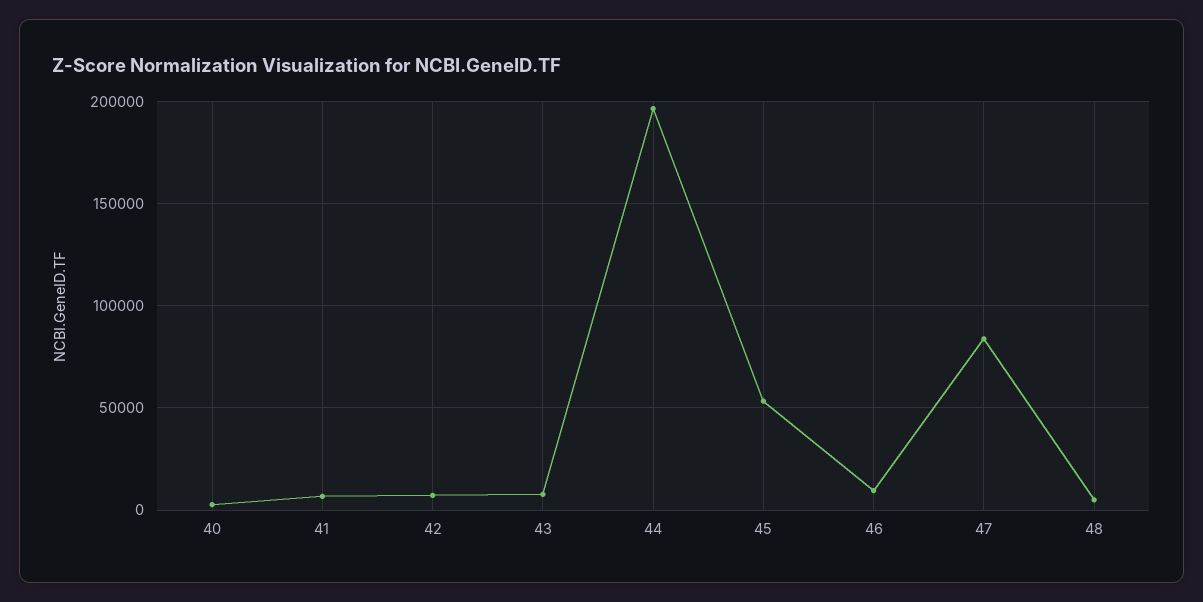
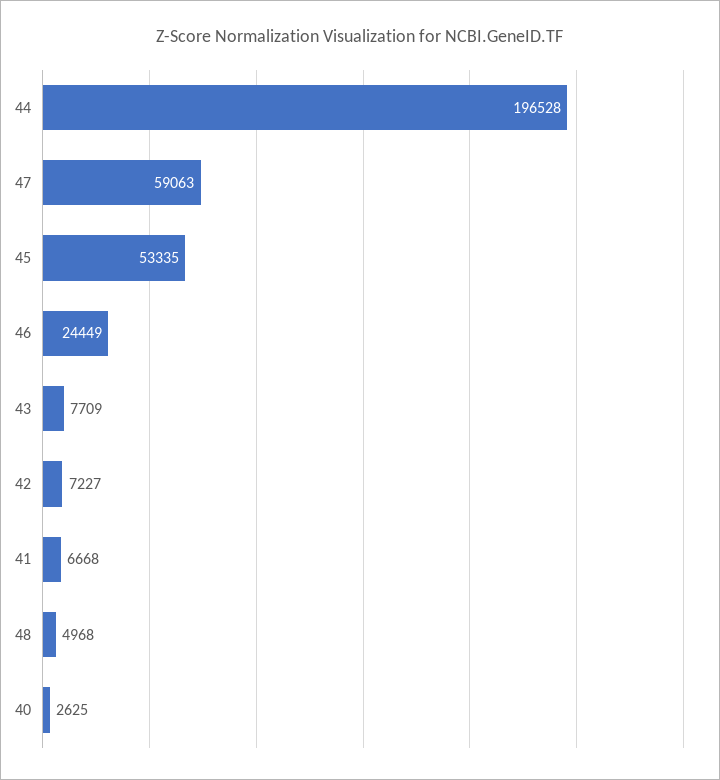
  {
    "40": 2625,
    "41": 6668,
    "42": 7227,
    "43": 7709,
    "44": 196528,
    "45": 53335,
-   "46": 10000,
+   "46": 24449,
-   "47": 85000,
+   "47": 59063,
    "48": 4968
  }

